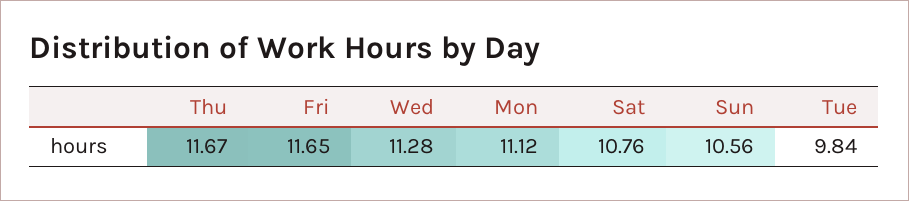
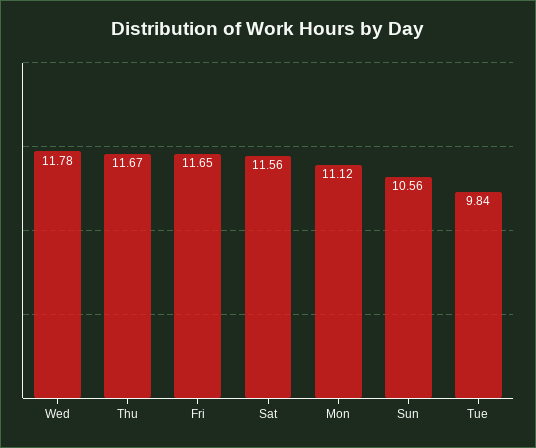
  {
    "Thu": 11.67,
    "Fri": 11.65,
-   "Wed": 11.28,
+   "Wed": 11.78,
    "Mon": 11.12,
-   "Sat": 10.76,
+   "Sat": 11.56,
    "Sun": 10.56,
    "Tue": 9.84
  }

